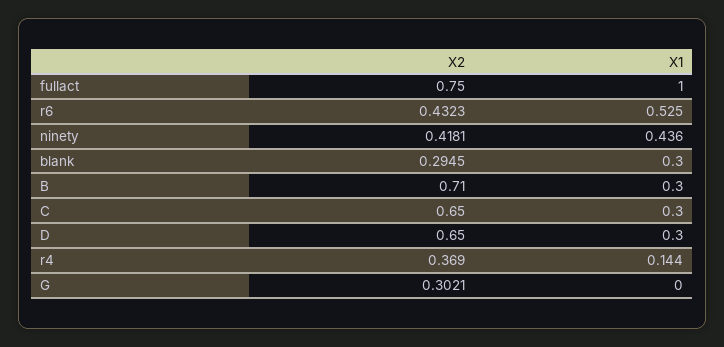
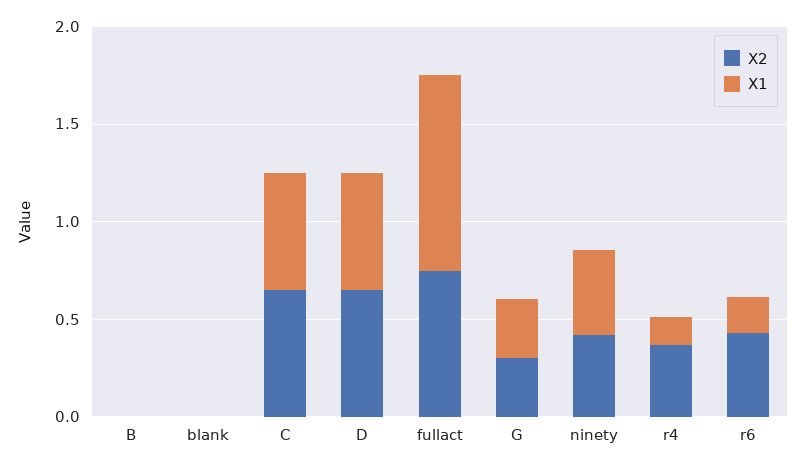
  {
    "X2": {
      "fullact": 0.75,
      "r6": 0.4323,
      "ninety": 0.4181,
-     "blank": 0.2945,
+     "blank": 0,
-     "B": 0.71,
+     "B": 0,
      "C": 0.65,
      "D": 0.65,
      "r4": 0.369,
      "G": 0.3021
    },
    "X1": {
      "fullact": 1,
-     "r6": 0.525,
+     "r6": 0.2,
      "ninety": 0.436,
-     "blank": 0.3,
+     "blank": 0,
-     "B": 0.3,
+     "B": 0,
-     "C": 0.3,
+     "C": 0.6,
-     "D": 0.3,
+     "D": 0.6,
      "r4": 0.144,
-     "G": 0
+     "G": 0.3
    }
  }

